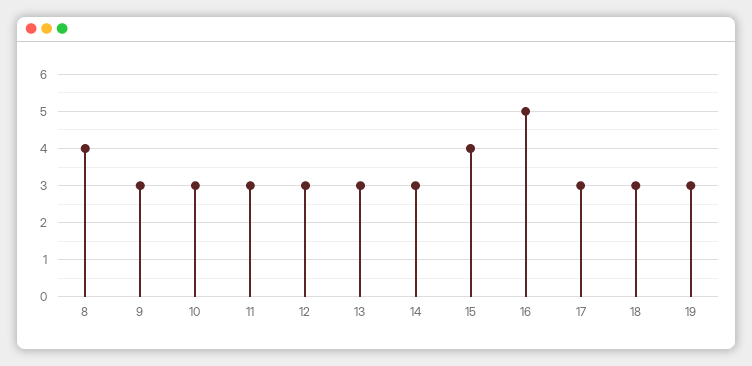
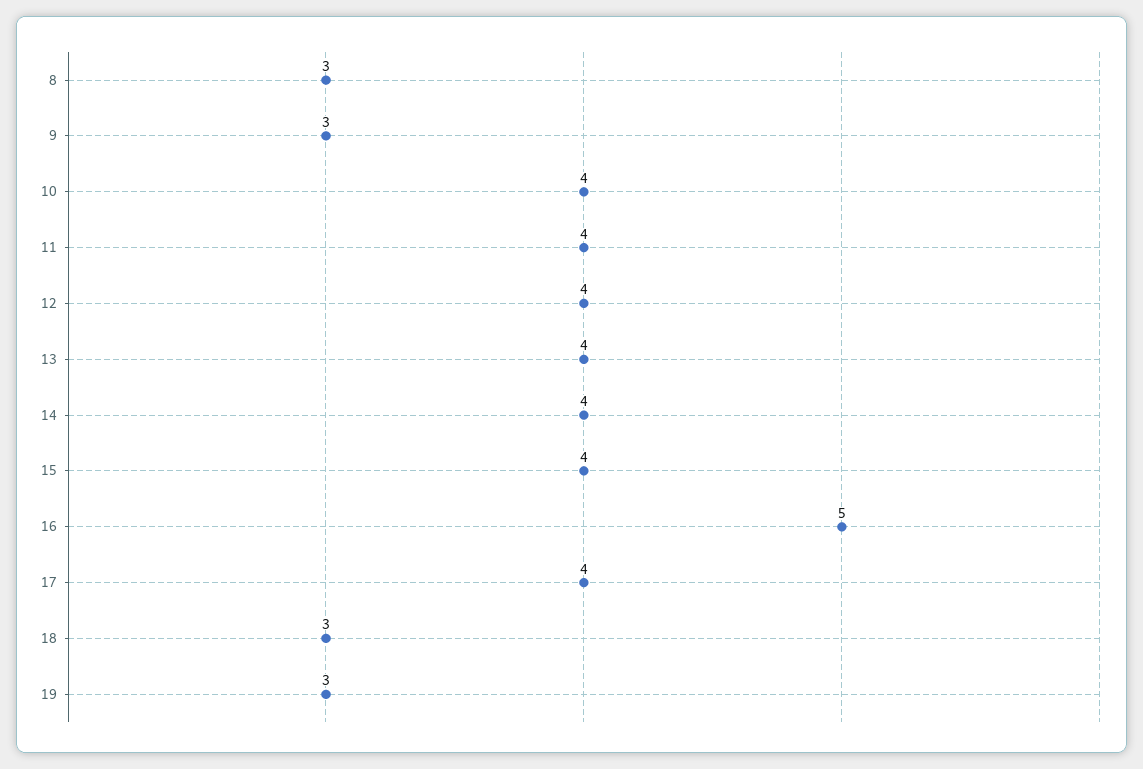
  {
-   "8": 4,
+   "8": 3,
    "9": 3,
-   "10": 3,
+   "10": 4,
-   "11": 3,
+   "11": 4,
-   "12": 3,
+   "12": 4,
-   "13": 3,
+   "13": 4,
-   "14": 3,
+   "14": 4,
    "15": 4,
    "16": 5,
-   "17": 3,
+   "17": 4,
    "18": 3,
    "19": 3
  }

